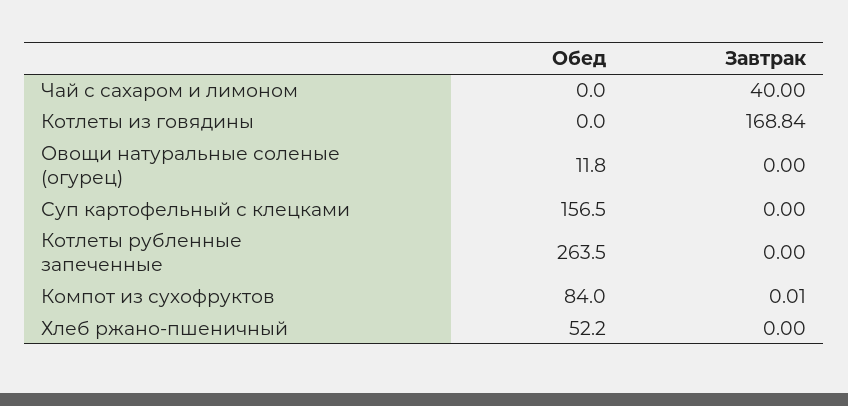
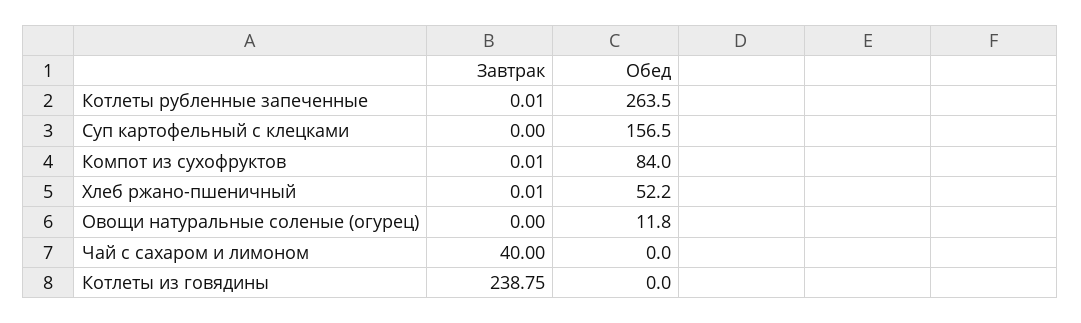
  {
    "Обед": {
      "Чай с сахаром и лимоном": 0,
      "Котлеты из говядины": 0,
      "Овощи натуральные соленые (огурец)": 11.8,
      "Суп картофельный с клецками": 156.5,
      "Котлеты рубленные запеченные": 263.5,
      "Компот из сухофруктов": 84,
      "Хлеб ржано-пшеничный": 52.2
    },
    "Завтрак": {
      "Чай с сахаром и лимоном": 40,
-     "Котлеты из говядины": 168.84,
+     "Котлеты из говядины": 238.75,
      "Овощи натуральные соленые (огурец)": 0,
      "Суп картофельный с клецками": 0,
-     "Котлеты рубленные запеченные": 0,
+     "Котлеты рубленные запеченные": 0.01,
      "Компот из сухофруктов": 0.01,
-     "Хлеб ржано-пшеничный": 0
+     "Хлеб ржано-пшеничный": 0.01
    }
  }

